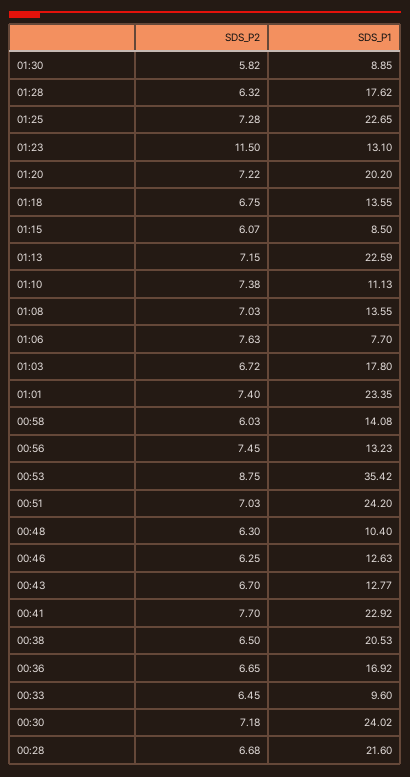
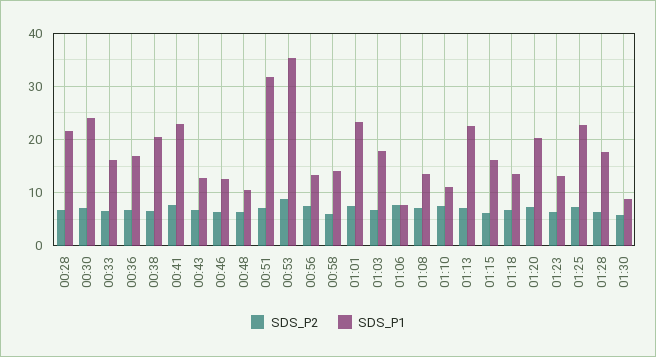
  {
    "SDS_P2": {
      "01:30": 5.82,
      "01:28": 6.32,
      "01:25": 7.28,
-     "01:23": 11.5,
+     "01:23": 6,
      "01:20": 7.22,
      "01:18": 6.75,
      "01:15": 6.07,
      "01:13": 7.15,
      "01:10": 7.38,
      "01:08": 7.03,
      "01:06": 7.63,
      "01:03": 6.72,
      "01:01": 7.4,
      "00:58": 6.03,
      "00:56": 7.45,
      "00:53": 8.75,
      "00:51": 7.03,
      "00:48": 6.3,
      "00:46": 6.25,
      "00:43": 6.7,
      "00:41": 7.7,
      "00:38": 6.5,
      "00:36": 6.65,
      "00:33": 6.45,
      "00:30": 7.18,
      "00:28": 6.68
    },
    "SDS_P1": {
      "01:30": 8.85,
      "01:28": 17.62,
      "01:25": 22.65,
      "01:23": 13.1,
      "01:20": 20.2,
      "01:18": 13.55,
-     "01:15": 8.5,
+     "01:15": 16,
      "01:13": 22.59,
      "01:10": 11.13,
      "01:08": 13.55,
      "01:06": 7.7,
      "01:03": 17.8,
      "01:01": 23.35,
      "00:58": 14.08,
      "00:56": 13.23,
      "00:53": 35.42,
-     "00:51": 24.2,
+     "00:51": 32,
      "00:48": 10.4,
      "00:46": 12.63,
      "00:43": 12.77,
      "00:41": 22.92,
      "00:38": 20.53,
      "00:36": 16.92,
-     "00:33": 9.6,
+     "00:33": 16,
      "00:30": 24.02,
      "00:28": 21.6
    }
  }

